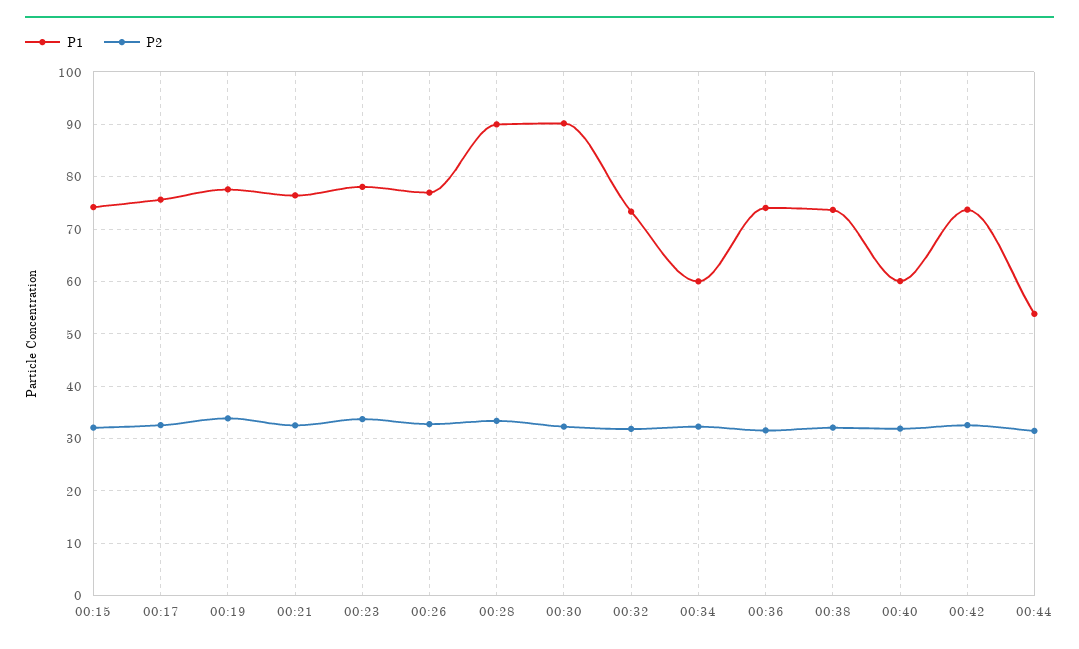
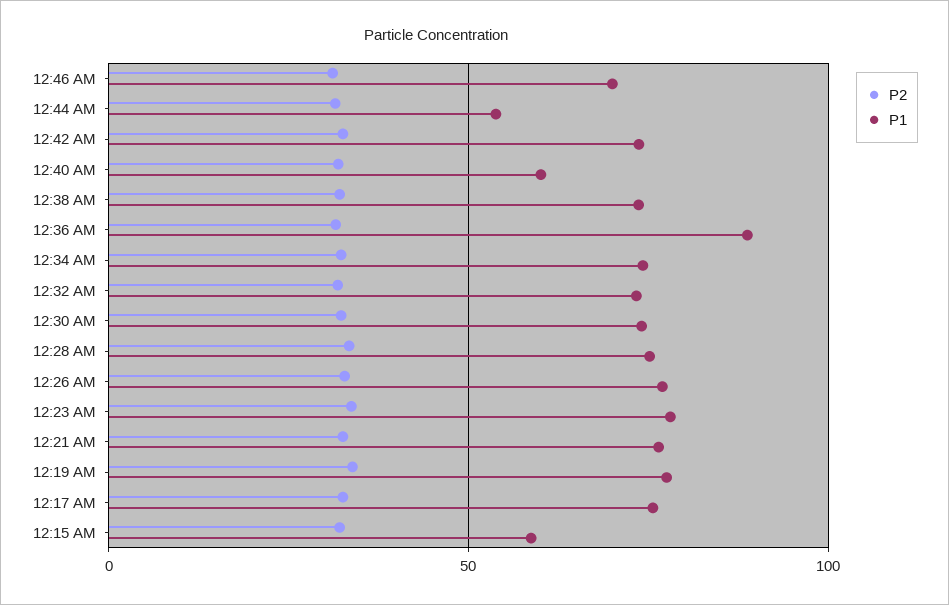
  {
    "P1": {
-     "00:15": 74,
+     "00:15": 60,
      "00:17": 76,
      "00:19": 78,
      "00:21": 76,
      "00:23": 78,
      "00:26": 76,
-     "00:28": 90,
+     "00:28": 75,
-     "00:30": 90,
+     "00:30": 75,
      "00:32": 74,
-     "00:34": 60,
+     "00:34": 75,
-     "00:36": 74,
+     "00:36": 90,
      "00:38": 74,
      "00:40": 60,
      "00:42": 74,
-     "00:44": 54
+     "00:44": 54,
+     "12:46 AM": 70
    },
    "P2": {
      "00:15": 32,
      "00:17": 32,
      "00:19": 34,
      "00:21": 32,
      "00:23": 34,
      "00:26": 32,
      "00:28": 34,
      "00:30": 32,
      "00:32": 32,
      "00:34": 32,
      "00:36": 32,
      "00:38": 32,
      "00:40": 32,
      "00:42": 32,
-     "00:44": 32
+     "00:44": 32,
+     "12:46 AM": 30
    }
  }

